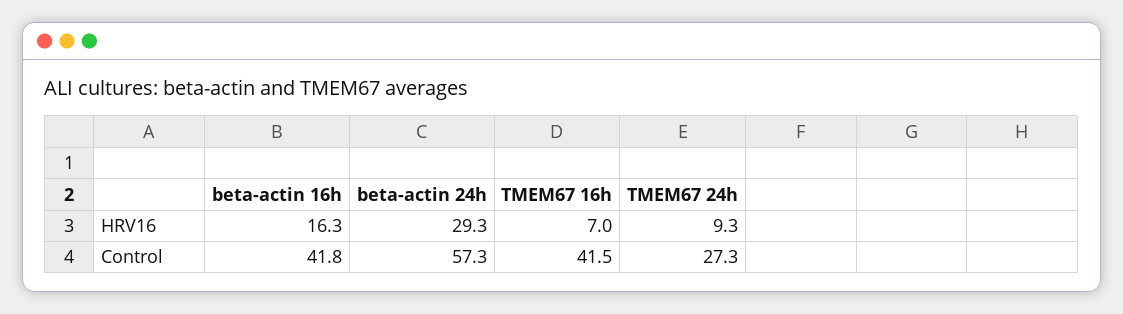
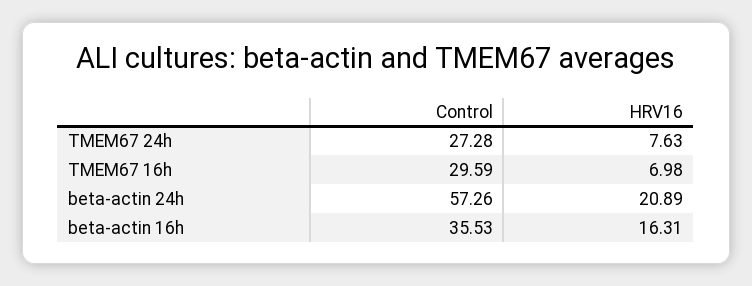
  {
    "beta-actin 16h": {
      "HRV16": 16.31,
-     "Control": 41.8
+     "Control": 35.53
    },
    "beta-actin 24h": {
-     "HRV16": 29.3,
+     "HRV16": 20.89,
      "Control": 57.26
    },
    "TMEM67 16h": {
      "HRV16": 6.98,
-     "Control": 41.5
+     "Control": 29.59
    },
    "TMEM67 24h": {
-     "HRV16": 9.3,
+     "HRV16": 7.63,
      "Control": 27.28
    }
  }

